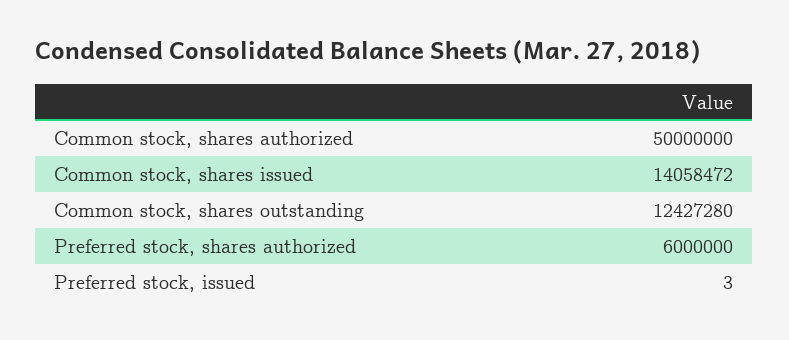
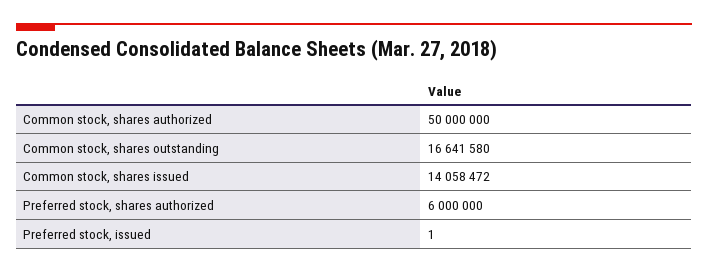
  {
    "Common stock, shares authorized": 50000000,
    "Common stock, shares issued": 14058472,
-   "Common stock, shares outstanding": 12427280,
+   "Common stock, shares outstanding": 16641580,
    "Preferred stock, shares authorized": 6000000,
-   "Preferred stock, issued": 3
+   "Preferred stock, issued": 1
  }

